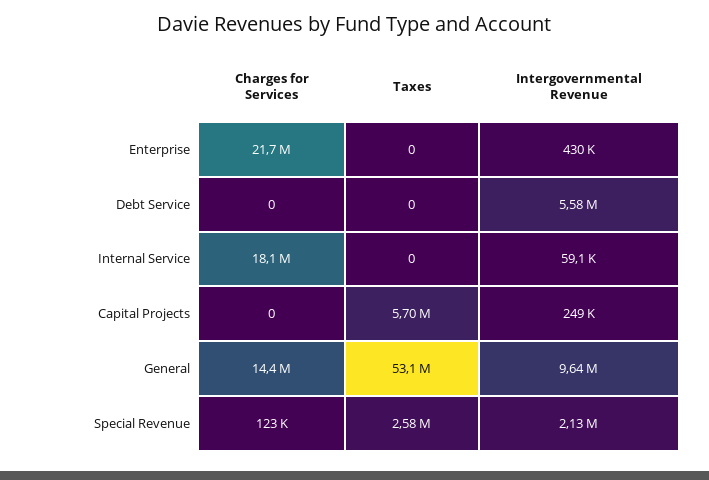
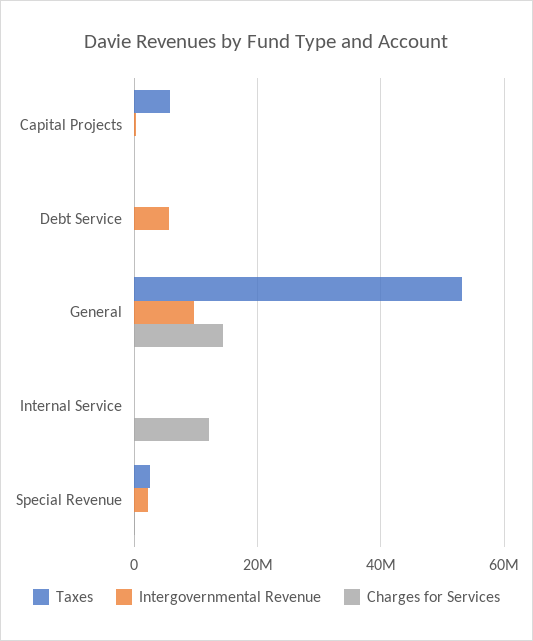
  {
    "Charges for Services": {
-     "Enterprise": 21700000,
      "Debt Service": 0,
-     "Internal Service": 18100000,
+     "Internal Service": 12000000,
      "Capital Projects": 0,
      "General": 14400000,
      "Special Revenue": 123000
    },
    "Taxes": {
-     "Enterprise": 0,
      "Debt Service": 0,
      "Internal Service": 0,
      "Capital Projects": 5700000,
      "General": 53100000,
      "Special Revenue": 2580000
    },
    "Intergovernmental Revenue": {
-     "Enterprise": 430000,
      "Debt Service": 5580000,
      "Internal Service": 59100,
      "Capital Projects": 249000,
      "General": 9640000,
      "Special Revenue": 2130000
    }
  }

